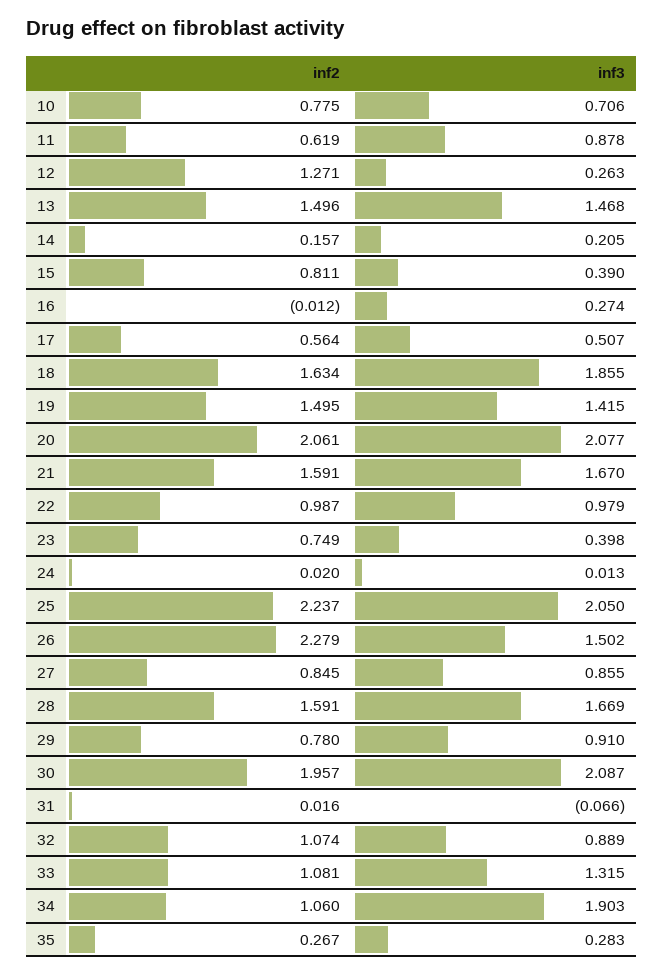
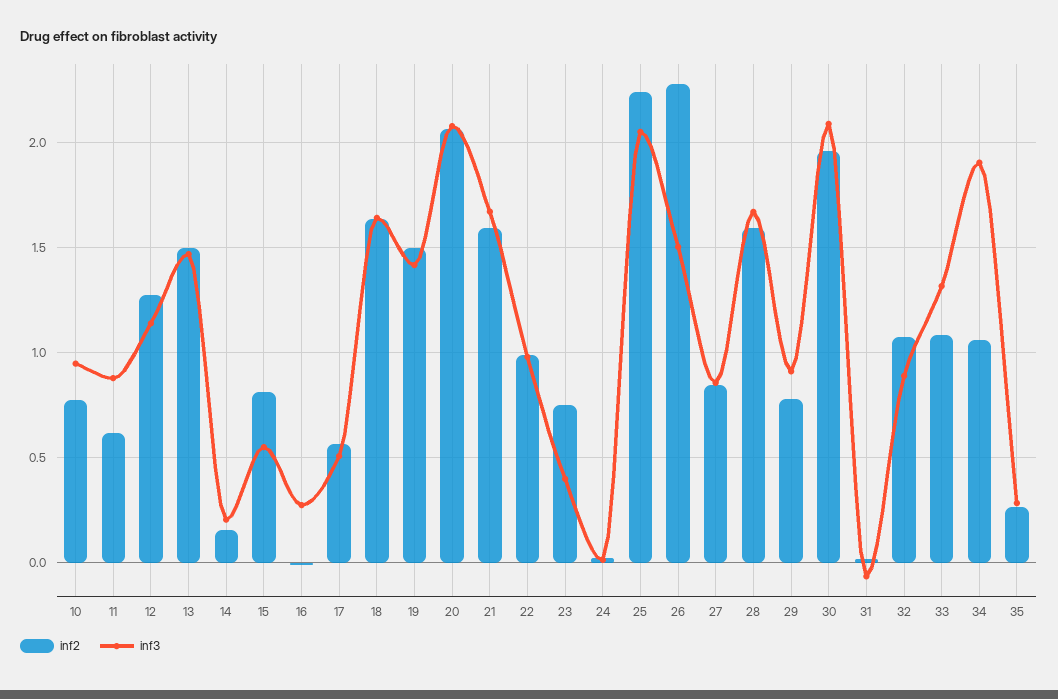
  {
    "inf2": {
      "10": 0.775,
      "11": 0.619,
      "12": 1.271,
      "13": 1.496,
      "14": 0.157,
      "15": 0.811,
      "16": -0.012,
      "17": 0.564,
      "18": 1.634,
      "19": 1.495,
      "20": 2.061,
      "21": 1.591,
      "22": 0.987,
      "23": 0.749,
      "24": 0.02,
      "25": 2.237,
      "26": 2.279,
      "27": 0.845,
      "28": 1.591,
      "29": 0.78,
      "30": 1.957,
      "31": 0.016,
      "32": 1.074,
      "33": 1.081,
      "34": 1.06,
      "35": 0.267
    },
    "inf3": {
-     "10": 0.706,
+     "10": 0.95,
      "11": 0.878,
-     "12": 0.263,
+     "12": 1.15,
      "13": 1.468,
      "14": 0.205,
-     "15": 0.39,
+     "15": 0.55,
      "16": 0.274,
      "17": 0.507,
-     "18": 1.855,
+     "18": 1.65,
      "19": 1.415,
      "20": 2.077,
      "21": 1.67,
      "22": 0.979,
      "23": 0.398,
      "24": 0.013,
      "25": 2.05,
      "26": 1.502,
      "27": 0.855,
      "28": 1.669,
      "29": 0.91,
      "30": 2.087,
      "31": -0.066,
      "32": 0.889,
      "33": 1.315,
      "34": 1.903,
      "35": 0.283
    }
  }

